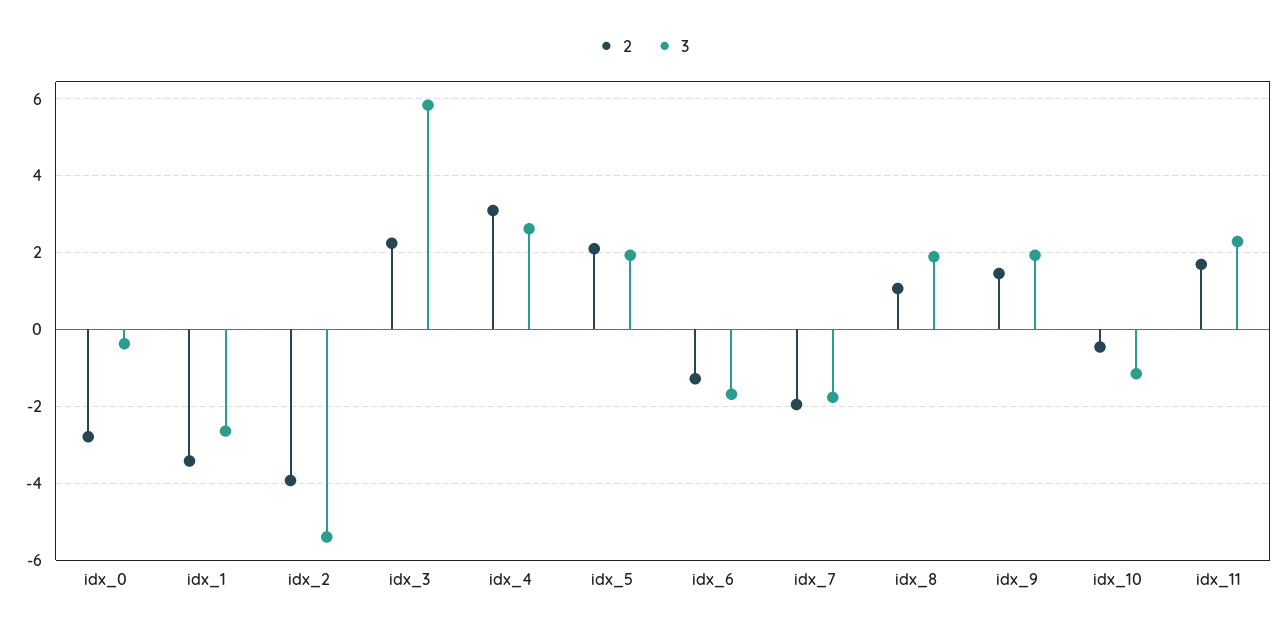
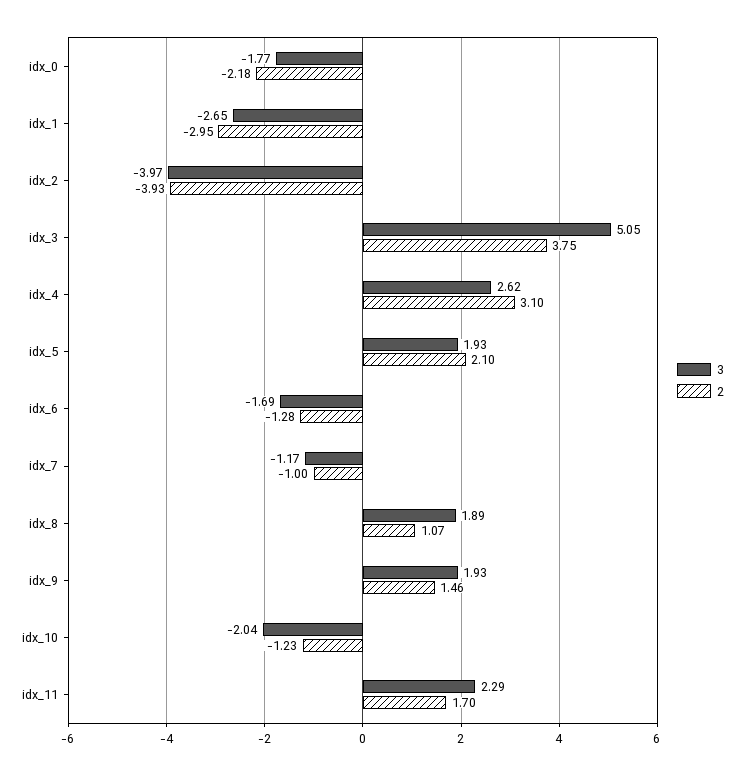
  {
    "2": {
-     "idx_0": -2.8,
+     "idx_0": -2.18,
-     "idx_1": -3.4,
+     "idx_1": -2.95,
      "idx_2": -3.93,
-     "idx_3": 2.2,
+     "idx_3": 3.75,
      "idx_4": 3.1,
      "idx_5": 2.1,
      "idx_6": -1.28,
-     "idx_7": -2,
+     "idx_7": -1,
      "idx_8": 1.07,
      "idx_9": 1.46,
-     "idx_10": -0.4,
+     "idx_10": -1.23,
      "idx_11": 1.7
    },
    "3": {
-     "idx_0": -0.4,
+     "idx_0": -1.77,
      "idx_1": -2.65,
-     "idx_2": -5.4,
+     "idx_2": -3.97,
-     "idx_3": 5.8,
+     "idx_3": 5.05,
      "idx_4": 2.62,
      "idx_5": 1.93,
      "idx_6": -1.69,
-     "idx_7": -1.8,
+     "idx_7": -1.17,
      "idx_8": 1.89,
      "idx_9": 1.93,
-     "idx_10": -1.2,
+     "idx_10": -2.04,
      "idx_11": 2.29
    }
  }

